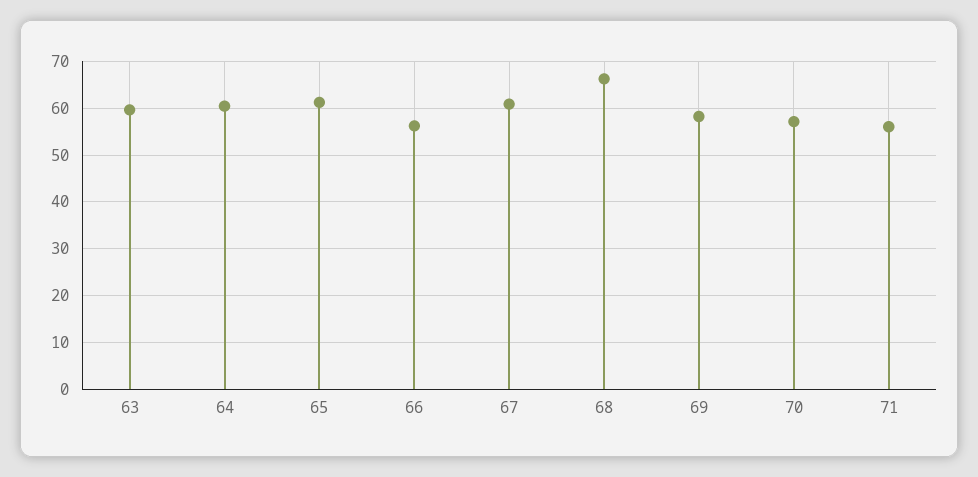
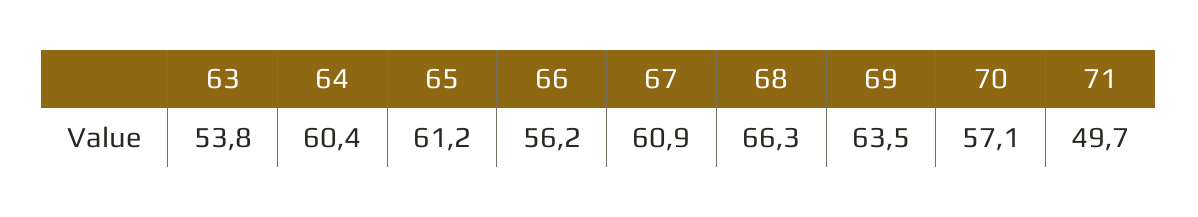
  {
-   "63": 60,
+   "63": 53.8,
    "64": 60.4,
    "65": 61.2,
    "66": 56.2,
    "67": 60.9,
    "68": 66.3,
-   "69": 58,
+   "69": 63.5,
    "70": 57.1,
-   "71": 56
+   "71": 49.7
  }

